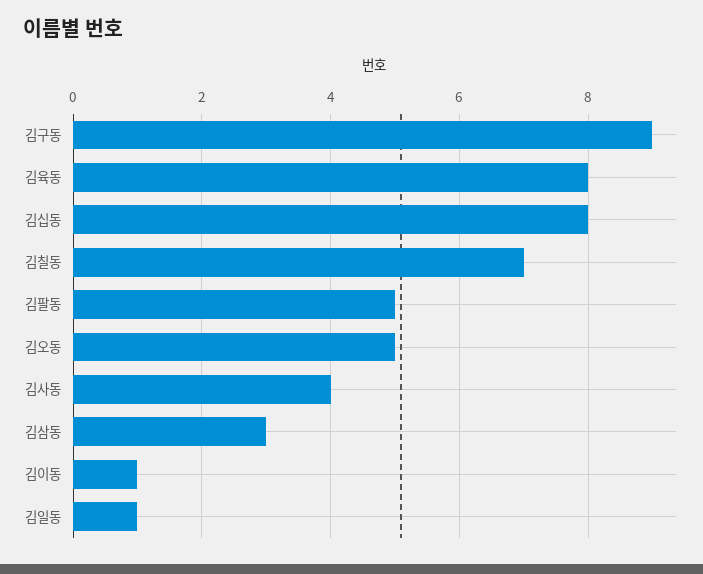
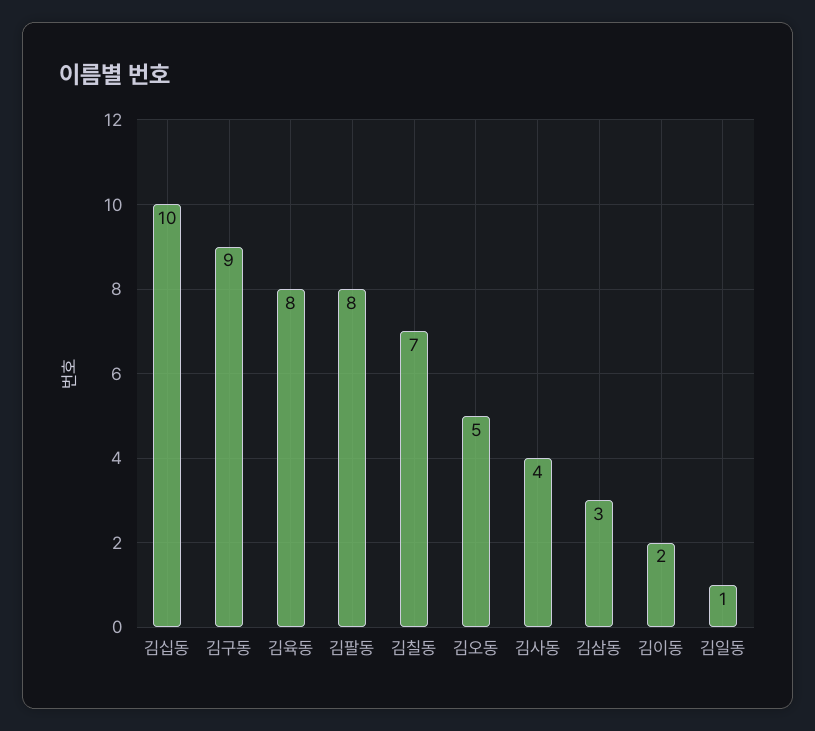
  {
    "김구동": 9,
    "김육동": 8,
-   "김십동": 8,
+   "김십동": 10,
    "김칠동": 7,
-   "김팔동": 5,
+   "김팔동": 8,
    "김오동": 5,
    "김사동": 4,
    "김삼동": 3,
-   "김이동": 1,
+   "김이동": 2,
    "김일동": 1
  }

